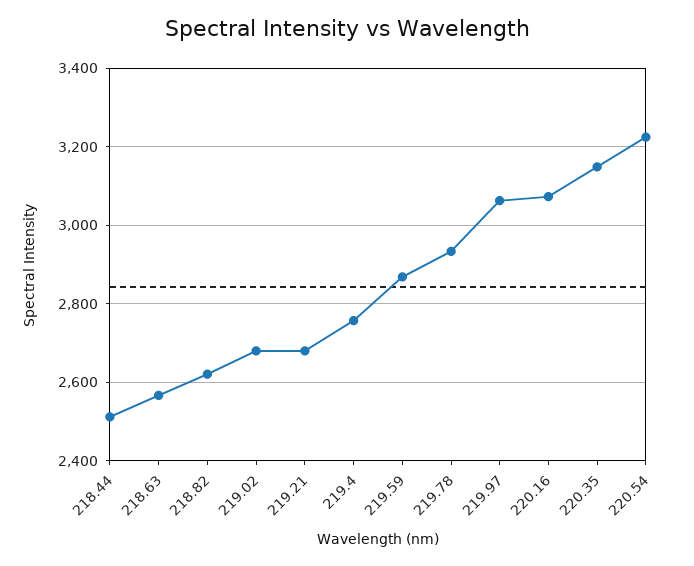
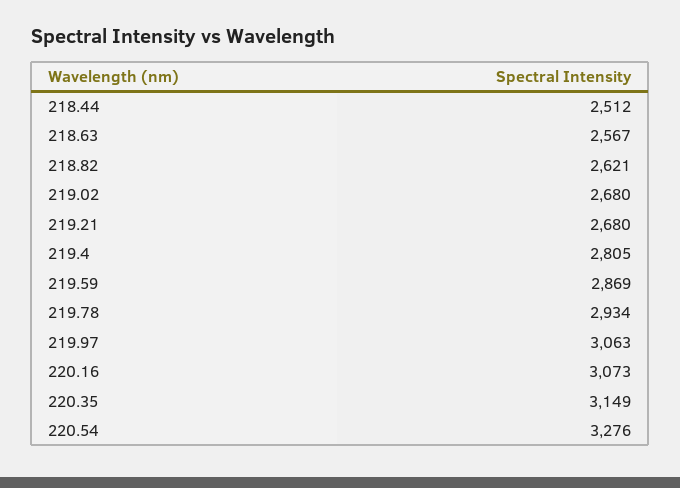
  {
    "218.44": 2512,
    "218.63": 2567,
    "218.82": 2621,
    "219.02": 2680,
    "219.21": 2680,
-   "219.4": 2760,
+   "219.4": 2805,
    "219.59": 2869,
    "219.78": 2934,
    "219.97": 3063,
    "220.16": 3073,
    "220.35": 3149,
-   "220.54": 3220
+   "220.54": 3276
  }

